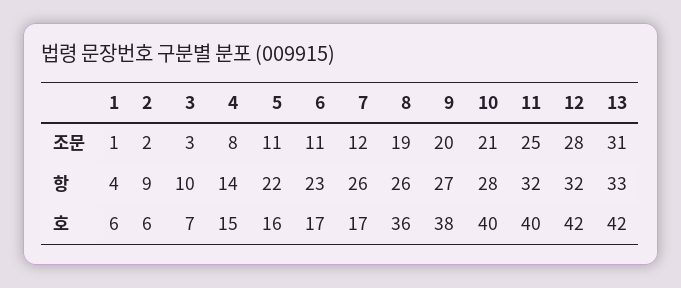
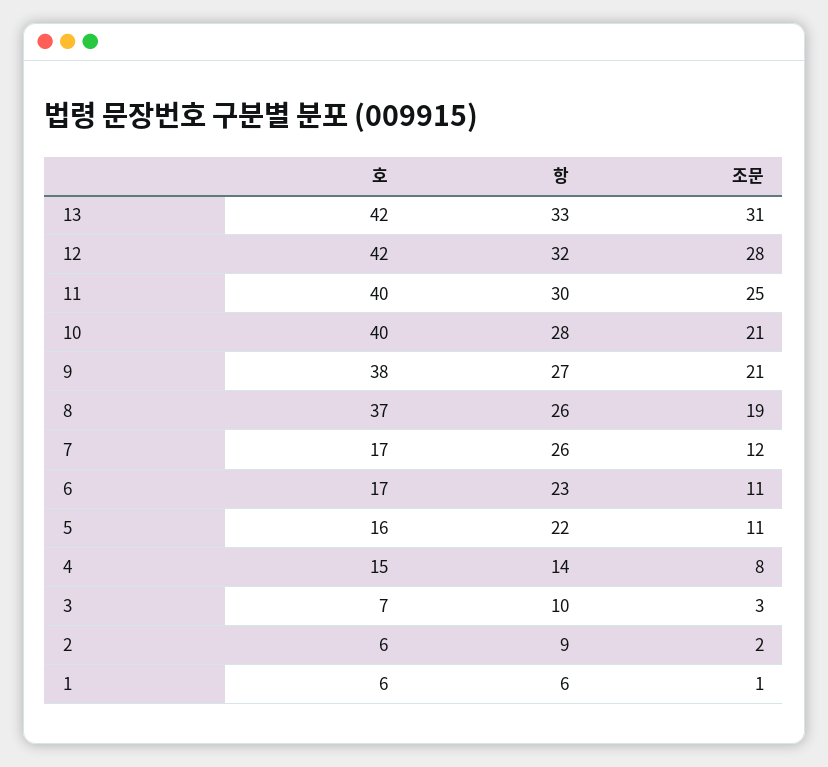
  {
    "1": {
      "조문": 1,
-     "항": 4,
+     "항": 6,
      "호": 6
    },
    "2": {
      "조문": 2,
      "항": 9,
      "호": 6
    },
    "3": {
      "조문": 3,
      "항": 10,
      "호": 7
    },
    "4": {
      "조문": 8,
      "항": 14,
      "호": 15
    },
    "5": {
      "조문": 11,
      "항": 22,
      "호": 16
    },
    "6": {
      "조문": 11,
      "항": 23,
      "호": 17
    },
    "7": {
      "조문": 12,
      "항": 26,
      "호": 17
    },
    "8": {
      "조문": 19,
      "항": 26,
-     "호": 36
+     "호": 37
    },
    "9": {
-     "조문": 20,
+     "조문": 21,
      "항": 27,
      "호": 38
    },
    "10": {
      "조문": 21,
      "항": 28,
      "호": 40
    },
    "11": {
      "조문": 25,
-     "항": 32,
+     "항": 30,
      "호": 40
    },
    "12": {
      "조문": 28,
      "항": 32,
      "호": 42
    },
    "13": {
      "조문": 31,
      "항": 33,
      "호": 42
    }
  }

